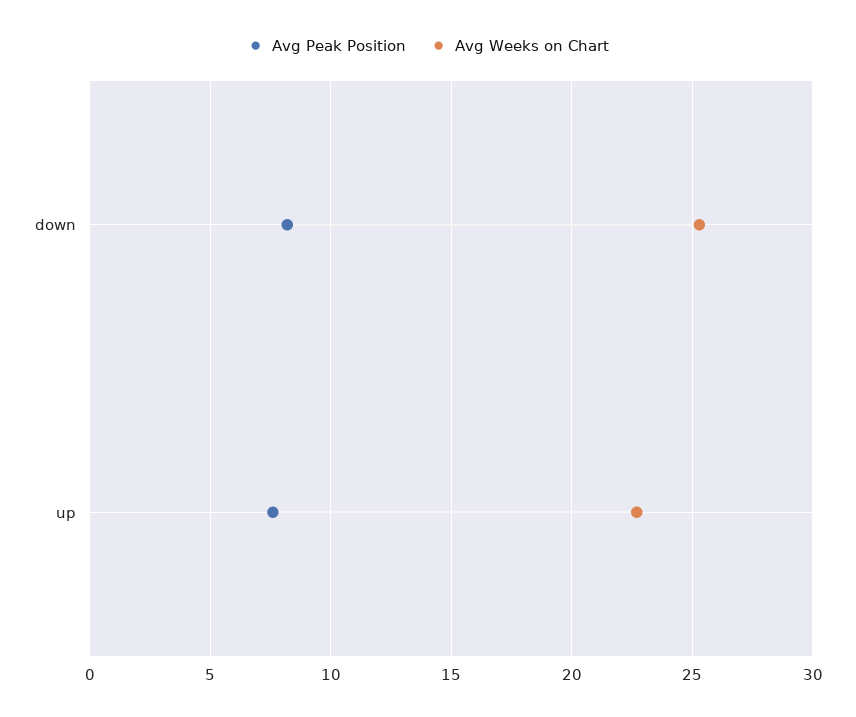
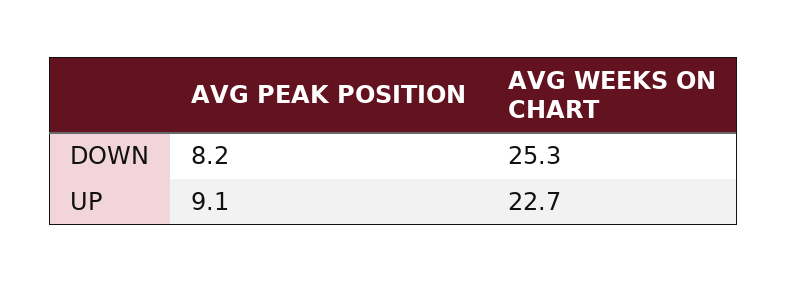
  {
    "Avg Peak Position": {
      "down": 8.2,
-     "up": 7.5
+     "up": 9.1
    },
    "Avg Weeks on Chart": {
      "down": 25.3,
      "up": 22.7
    }
  }

